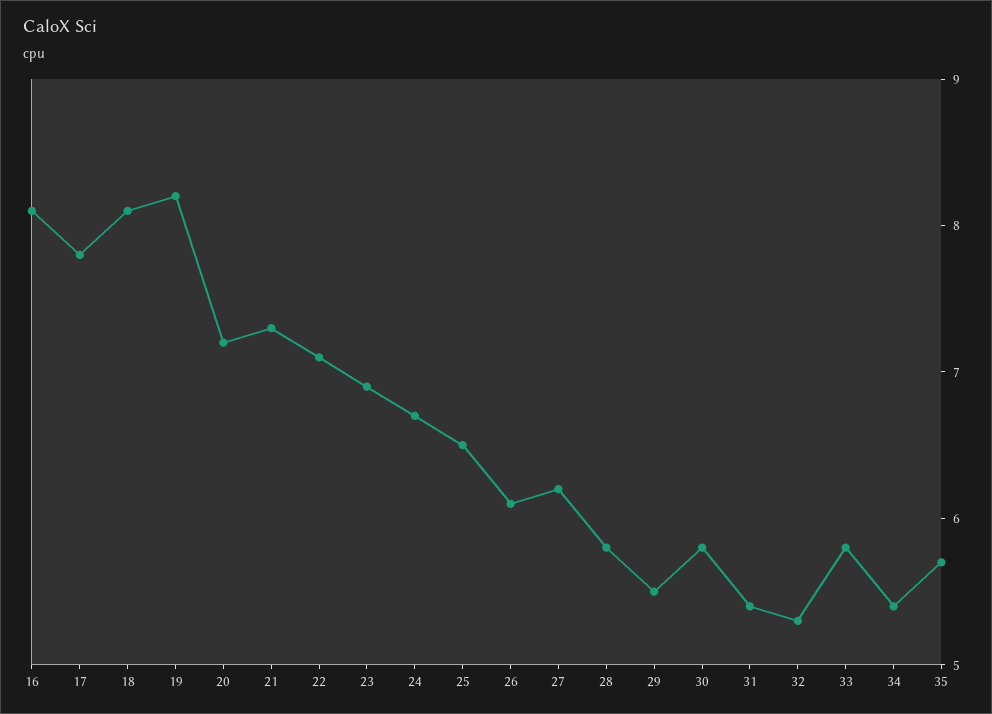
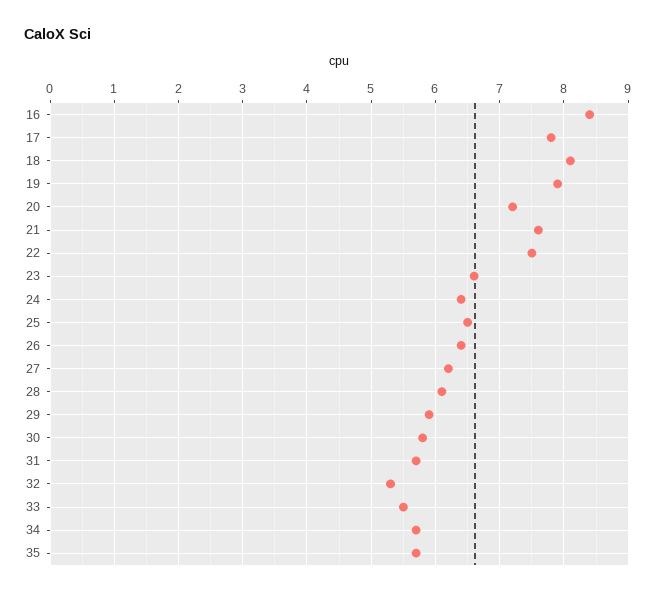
  {
-   "16": 8.1,
+   "16": 8.4,
    "17": 7.8,
    "18": 8.1,
-   "19": 8.2,
+   "19": 7.9,
    "20": 7.2,
-   "21": 7.3,
+   "21": 7.6,
-   "22": 7.1,
+   "22": 7.5,
-   "23": 6.9,
+   "23": 6.6,
-   "24": 6.7,
+   "24": 6.4,
    "25": 6.5,
-   "26": 6.1,
+   "26": 6.4,
    "27": 6.2,
-   "28": 5.8,
+   "28": 6.1,
-   "29": 5.5,
+   "29": 5.9,
    "30": 5.8,
-   "31": 5.4,
+   "31": 5.7,
    "32": 5.3,
-   "33": 5.8,
+   "33": 5.5,
-   "34": 5.4,
+   "34": 5.7,
    "35": 5.7
  }

